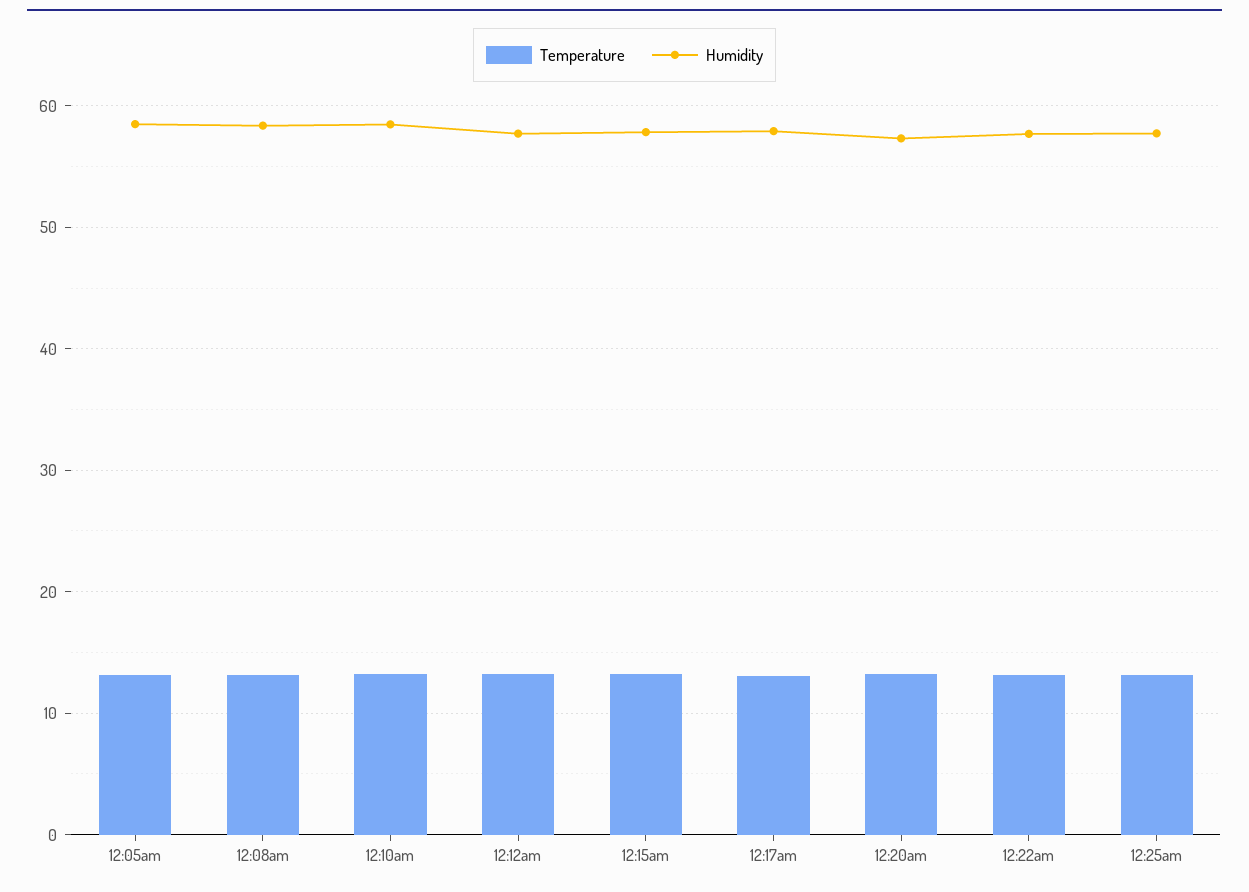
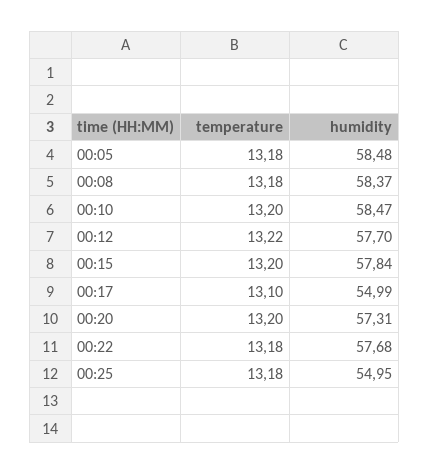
  {
    "Temperature": {
      "12:05am": 13.18,
      "12:08am": 13.18,
      "12:10am": 13.2,
      "12:12am": 13.22,
      "12:15am": 13.2,
      "12:17am": 13.1,
      "12:20am": 13.2,
      "12:22am": 13.18,
      "12:25am": 13.18
    },
    "Humidity": {
      "12:05am": 58.48,
      "12:08am": 58.37,
      "12:10am": 58.47,
      "12:12am": 57.7,
      "12:15am": 57.84,
-     "12:17am": 58,
+     "12:17am": 54.99,
      "12:20am": 57.31,
      "12:22am": 57.68,
-     "12:25am": 58
+     "12:25am": 54.95
    }
  }

